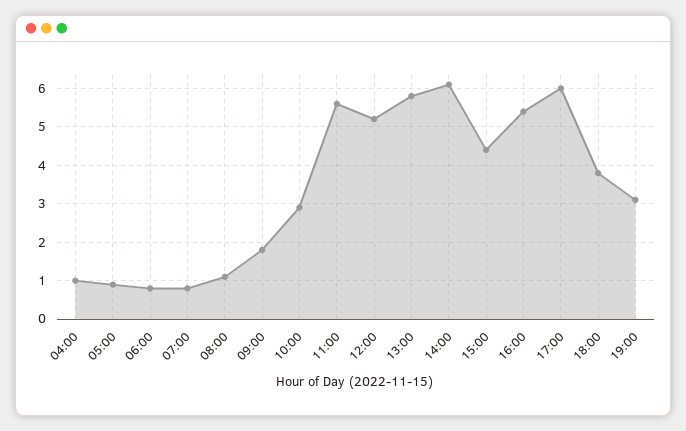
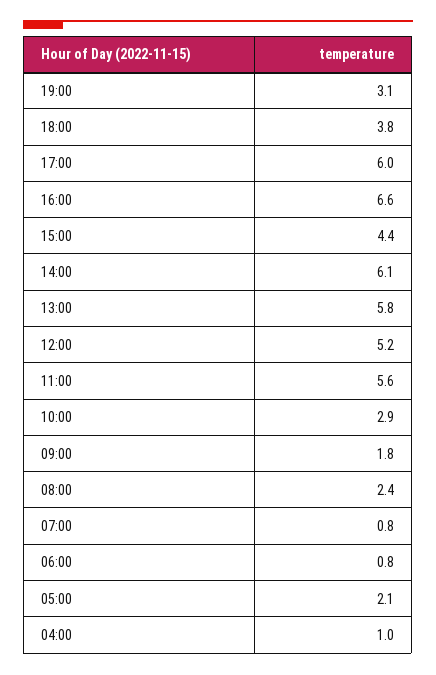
  {
    "04:00": 1,
-   "05:00": 1,
+   "05:00": 2.1,
    "06:00": 0.8,
    "07:00": 0.8,
-   "08:00": 1,
+   "08:00": 2.4,
    "09:00": 1.8,
    "10:00": 2.9,
    "11:00": 5.6,
    "12:00": 5.2,
    "13:00": 5.8,
    "14:00": 6.1,
    "15:00": 4.4,
-   "16:00": 5.5,
+   "16:00": 6.6,
    "17:00": 6,
    "18:00": 3.8,
    "19:00": 3.1
  }

